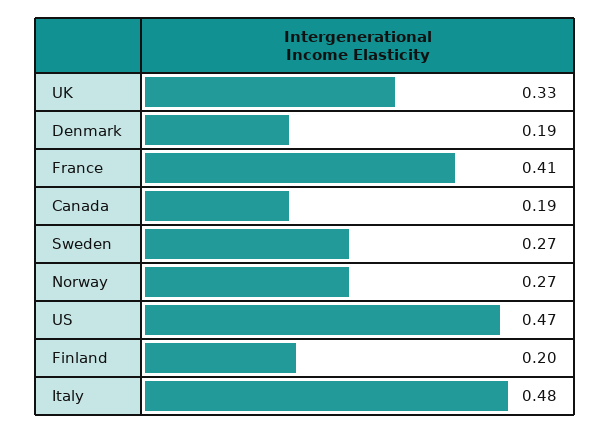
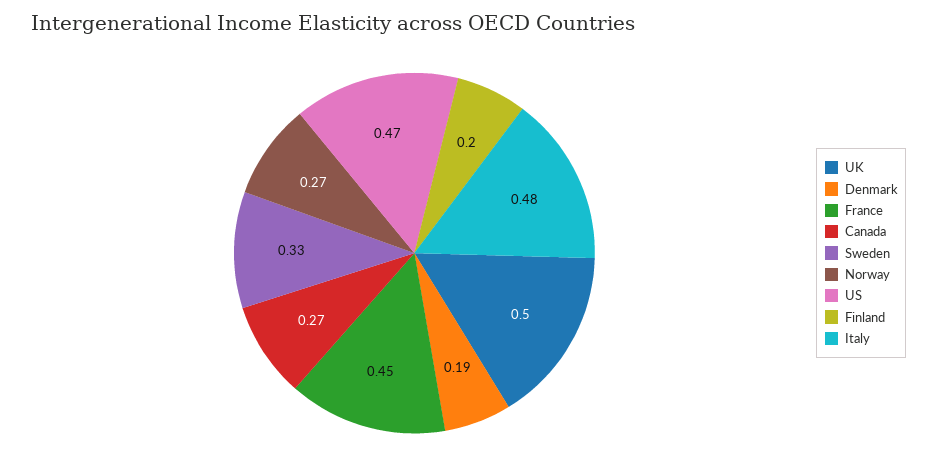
  {
-   "UK": 0.33,
+   "UK": 0.5,
    "Denmark": 0.19,
-   "France": 0.41,
+   "France": 0.45,
-   "Canada": 0.19,
+   "Canada": 0.27,
-   "Sweden": 0.27,
+   "Sweden": 0.33,
    "Norway": 0.27,
    "US": 0.47,
    "Finland": 0.2,
    "Italy": 0.48
  }

